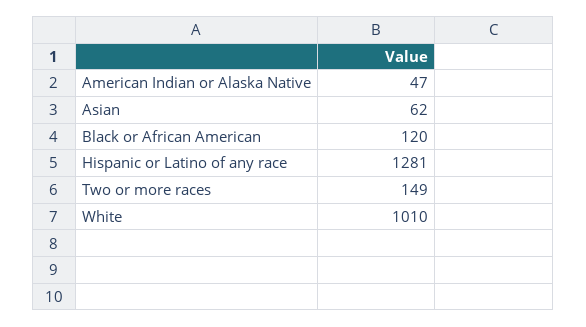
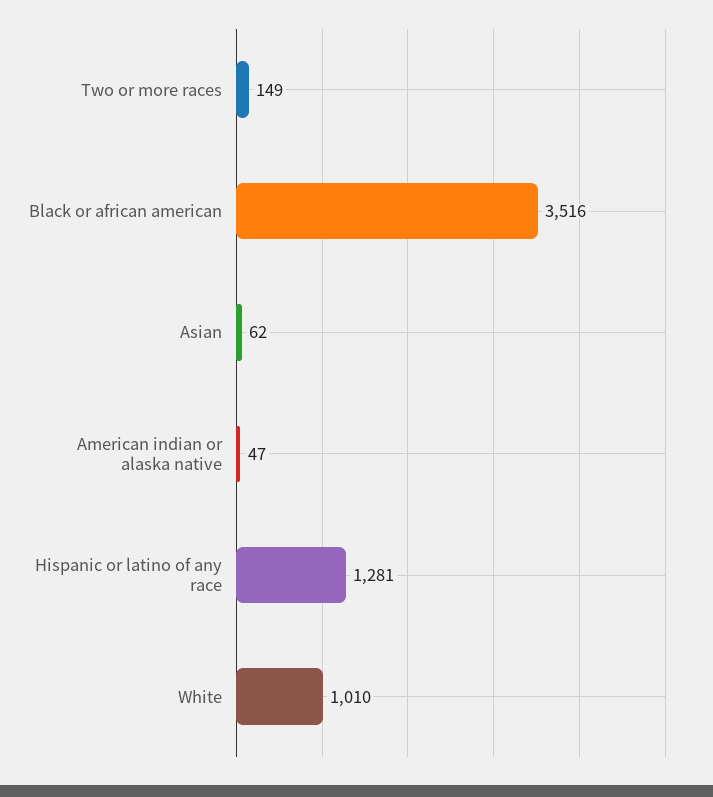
  {
    "American Indian or Alaska Native": 47,
    "Asian": 62,
-   "Black or African American": 120,
+   "Black or African American": 3516,
    "Hispanic or Latino of any race": 1281,
    "Two or more races": 149,
    "White": 1010
  }

